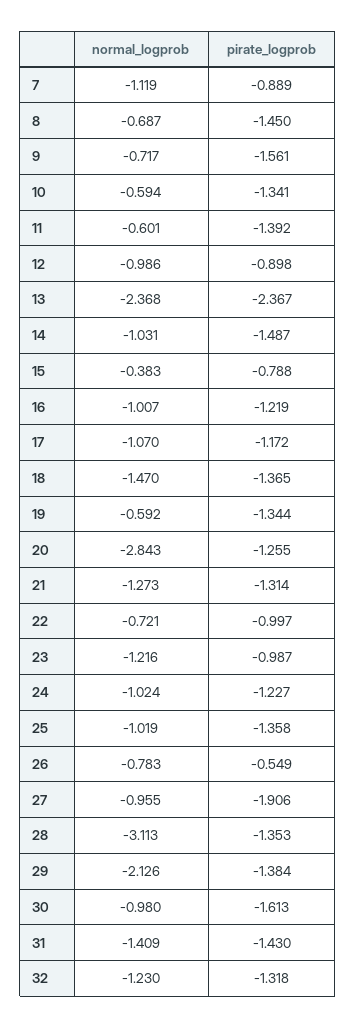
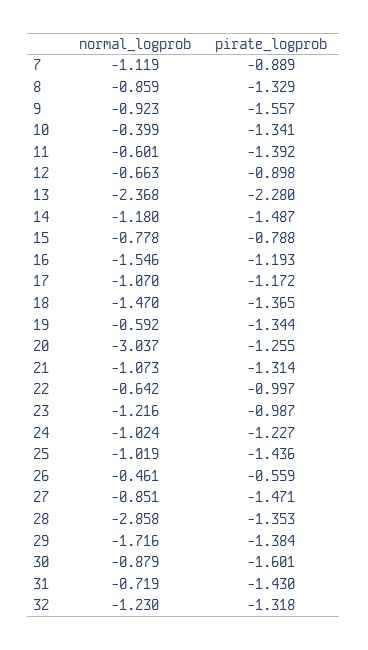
  {
    "normal_logprob": {
      "7": -1.119,
-     "8": -0.687,
+     "8": -0.859,
-     "9": -0.717,
+     "9": -0.923,
-     "10": -0.594,
+     "10": -0.399,
      "11": -0.601,
-     "12": -0.986,
+     "12": -0.663,
      "13": -2.368,
-     "14": -1.031,
+     "14": -1.18,
-     "15": -0.383,
+     "15": -0.778,
-     "16": -1.007,
+     "16": -1.546,
      "17": -1.07,
      "18": -1.47,
      "19": -0.592,
-     "20": -2.843,
+     "20": -3.037,
-     "21": -1.273,
+     "21": -1.073,
-     "22": -0.721,
+     "22": -0.642,
      "23": -1.216,
      "24": -1.024,
      "25": -1.019,
-     "26": -0.783,
+     "26": -0.461,
-     "27": -0.955,
+     "27": -0.851,
-     "28": -3.113,
+     "28": -2.858,
-     "29": -2.126,
+     "29": -1.716,
-     "30": -0.98,
+     "30": -0.879,
-     "31": -1.409,
+     "31": -0.719,
      "32": -1.23
    },
    "pirate_logprob": {
      "7": -0.889,
-     "8": -1.45,
+     "8": -1.329,
-     "9": -1.561,
+     "9": -1.557,
      "10": -1.341,
      "11": -1.392,
      "12": -0.898,
-     "13": -2.367,
+     "13": -2.28,
      "14": -1.487,
      "15": -0.788,
-     "16": -1.219,
+     "16": -1.193,
      "17": -1.172,
      "18": -1.365,
      "19": -1.344,
      "20": -1.255,
      "21": -1.314,
      "22": -0.997,
      "23": -0.987,
      "24": -1.227,
-     "25": -1.358,
+     "25": -1.436,
-     "26": -0.549,
+     "26": -0.559,
-     "27": -1.906,
+     "27": -1.471,
      "28": -1.353,
      "29": -1.384,
-     "30": -1.613,
+     "30": -1.601,
      "31": -1.43,
      "32": -1.318
    }
  }

